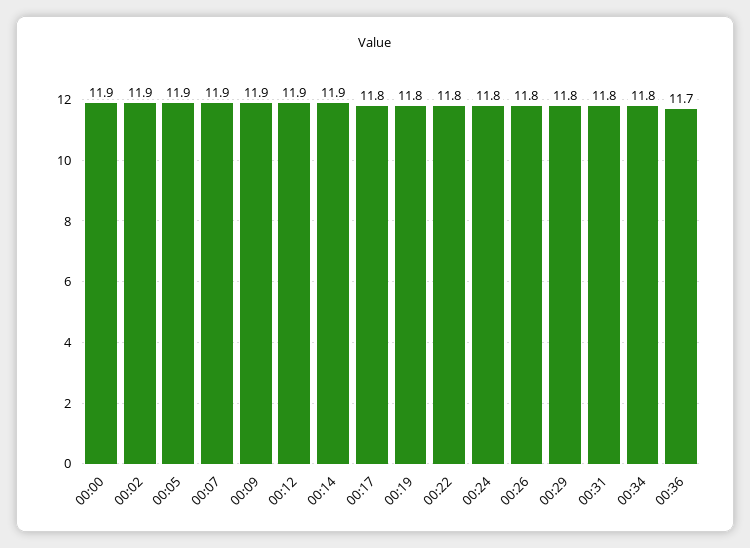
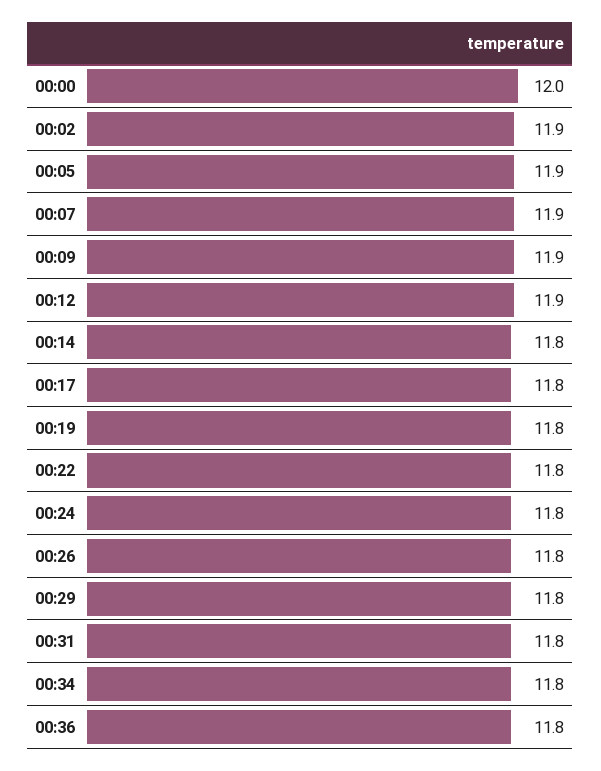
  {
-   "00:00": 11.9,
+   "00:00": 12,
    "00:02": 11.9,
    "00:05": 11.9,
    "00:07": 11.9,
    "00:09": 11.9,
    "00:12": 11.9,
-   "00:14": 11.9,
+   "00:14": 11.8,
    "00:17": 11.8,
    "00:19": 11.8,
    "00:22": 11.8,
    "00:24": 11.8,
    "00:26": 11.8,
    "00:29": 11.8,
    "00:31": 11.8,
    "00:34": 11.8,
-   "00:36": 11.7
+   "00:36": 11.8
  }

